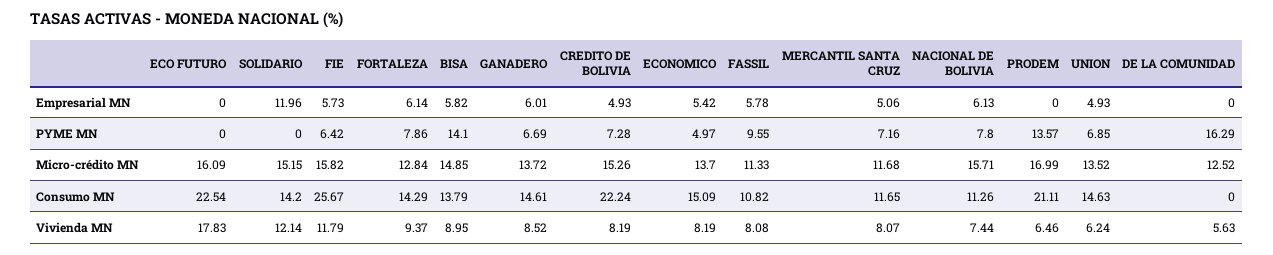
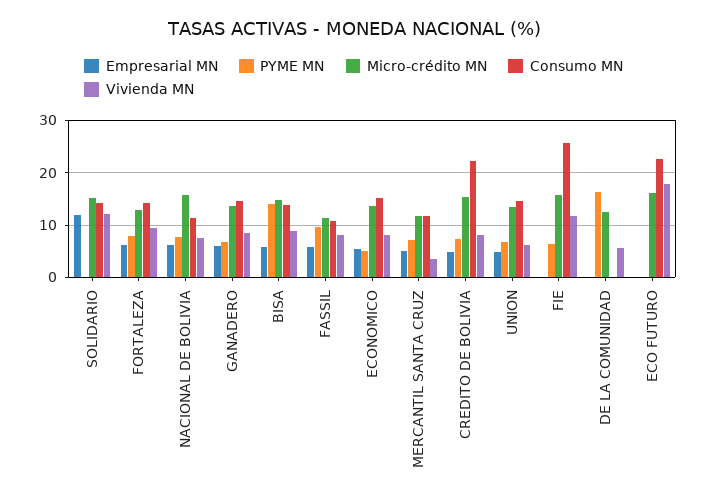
  {
    "Empresarial MN": {
      "ECO FUTURO": 0,
      "SOLIDARIO": 11.96,
-     "FIE": 5.73,
+     "FIE": 0,
      "FORTALEZA": 6.14,
      "BISA": 5.82,
      "GANADERO": 6.01,
      "CREDITO DE BOLIVIA": 4.93,
      "ECONOMICO": 5.42,
      "FASSIL": 5.78,
      "MERCANTIL SANTA CRUZ": 5.06,
      "NACIONAL DE BOLIVIA": 6.13,
-     "PRODEM": 0,
      "UNION": 4.93,
      "DE LA COMUNIDAD": 0
    },
    "PYME MN": {
      "ECO FUTURO": 0,
      "SOLIDARIO": 0,
      "FIE": 6.42,
      "FORTALEZA": 7.86,
      "BISA": 14.1,
      "GANADERO": 6.69,
      "CREDITO DE BOLIVIA": 7.28,
      "ECONOMICO": 4.97,
      "FASSIL": 9.55,
      "MERCANTIL SANTA CRUZ": 7.16,
      "NACIONAL DE BOLIVIA": 7.8,
-     "PRODEM": 13.57,
      "UNION": 6.85,
      "DE LA COMUNIDAD": 16.29
    },
    "Micro-crédito MN": {
      "ECO FUTURO": 16.09,
      "SOLIDARIO": 15.15,
      "FIE": 15.82,
      "FORTALEZA": 12.84,
      "BISA": 14.85,
      "GANADERO": 13.72,
      "CREDITO DE BOLIVIA": 15.26,
      "ECONOMICO": 13.7,
      "FASSIL": 11.33,
      "MERCANTIL SANTA CRUZ": 11.68,
      "NACIONAL DE BOLIVIA": 15.71,
-     "PRODEM": 16.99,
      "UNION": 13.52,
      "DE LA COMUNIDAD": 12.52
    },
    "Consumo MN": {
      "ECO FUTURO": 22.54,
      "SOLIDARIO": 14.2,
      "FIE": 25.67,
      "FORTALEZA": 14.29,
      "BISA": 13.79,
      "GANADERO": 14.61,
      "CREDITO DE BOLIVIA": 22.24,
      "ECONOMICO": 15.09,
      "FASSIL": 10.82,
      "MERCANTIL SANTA CRUZ": 11.65,
      "NACIONAL DE BOLIVIA": 11.26,
-     "PRODEM": 21.11,
      "UNION": 14.63,
      "DE LA COMUNIDAD": 0
    },
    "Vivienda MN": {
      "ECO FUTURO": 17.83,
      "SOLIDARIO": 12.14,
      "FIE": 11.79,
      "FORTALEZA": 9.37,
      "BISA": 8.95,
      "GANADERO": 8.52,
      "CREDITO DE BOLIVIA": 8.19,
      "ECONOMICO": 8.19,
      "FASSIL": 8.08,
-     "MERCANTIL SANTA CRUZ": 8.07,
+     "MERCANTIL SANTA CRUZ": 4,
      "NACIONAL DE BOLIVIA": 7.44,
-     "PRODEM": 6.46,
      "UNION": 6.24,
      "DE LA COMUNIDAD": 5.63
    }
  }

